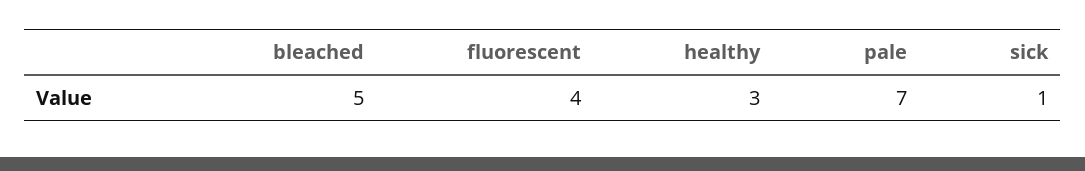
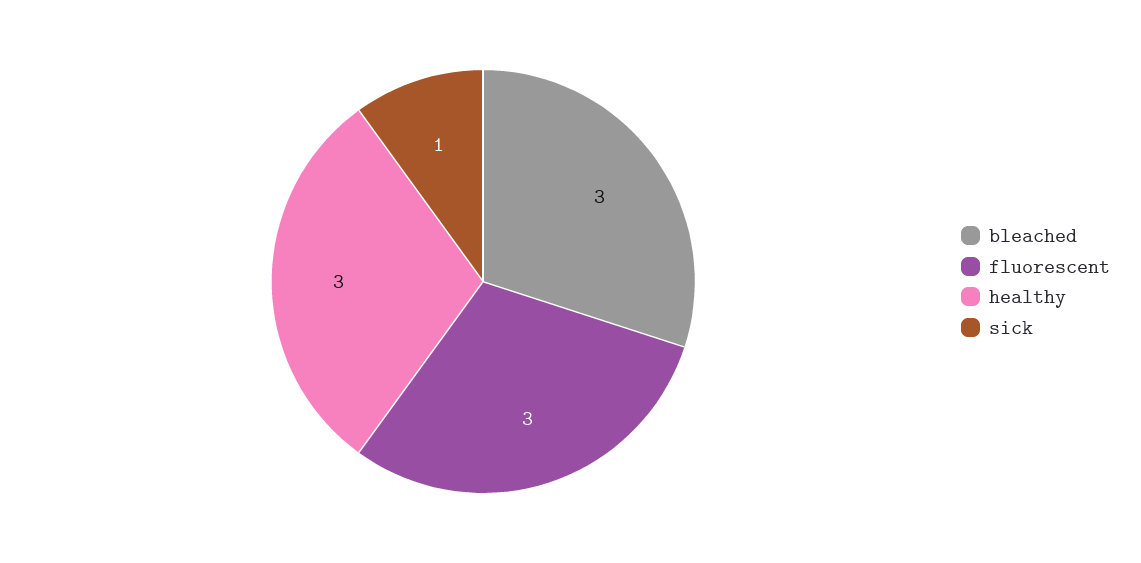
  {
-   "bleached": 5,
+   "bleached": 3,
-   "fluorescent": 4,
+   "fluorescent": 3,
    "healthy": 3,
-   "pale": 7,
    "sick": 1
  }

